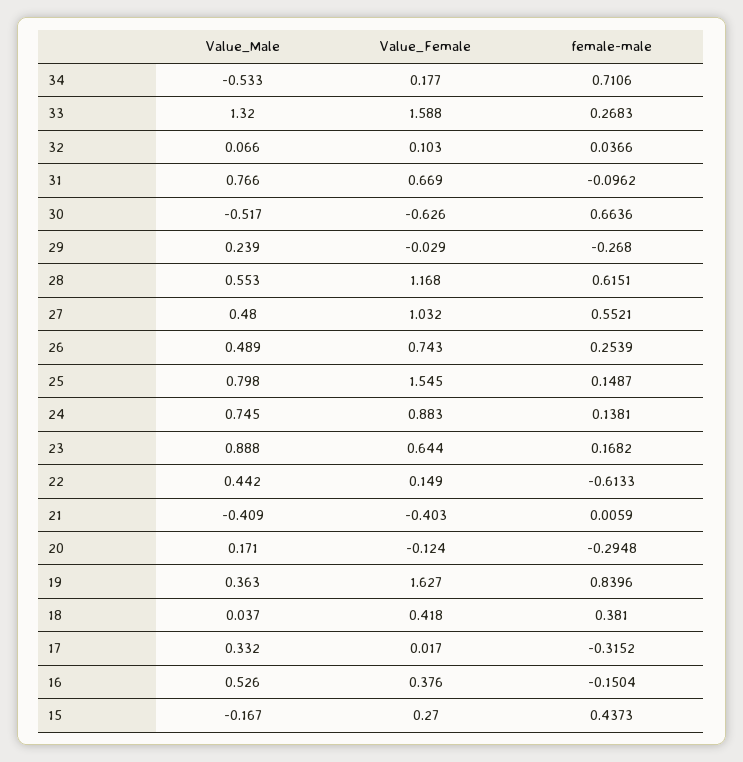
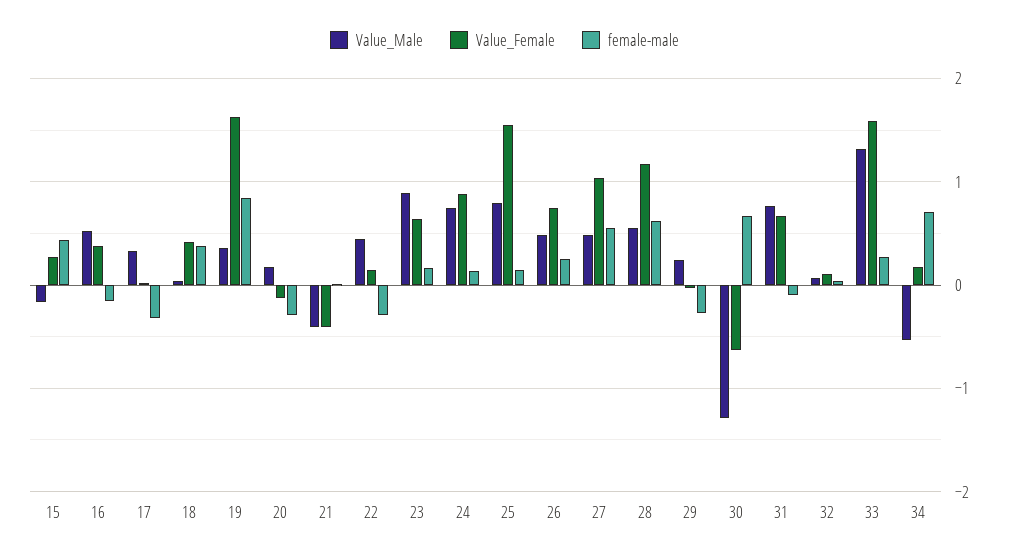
  {
    "Value_Male": {
      "34": -0.533,
      "33": 1.32,
      "32": 0.066,
      "31": 0.766,
-     "30": -0.517,
+     "30": -1.3,
      "29": 0.239,
      "28": 0.553,
      "27": 0.48,
      "26": 0.489,
      "25": 0.798,
      "24": 0.745,
      "23": 0.888,
      "22": 0.442,
      "21": -0.409,
      "20": 0.171,
      "19": 0.363,
      "18": 0.037,
      "17": 0.332,
      "16": 0.526,
      "15": -0.167
    },
    "Value_Female": {
      "34": 0.177,
      "33": 1.588,
      "32": 0.103,
      "31": 0.669,
      "30": -0.626,
      "29": -0.029,
      "28": 1.168,
      "27": 1.032,
      "26": 0.743,
      "25": 1.545,
      "24": 0.883,
      "23": 0.644,
      "22": 0.149,
      "21": -0.403,
      "20": -0.124,
      "19": 1.627,
      "18": 0.418,
      "17": 0.017,
      "16": 0.376,
      "15": 0.27
    },
    "female-male": {
      "34": 0.7106,
      "33": 0.2683,
      "32": 0.0366,
      "31": -0.0962,
      "30": 0.6636,
      "29": -0.268,
      "28": 0.6151,
      "27": 0.5521,
      "26": 0.2539,
      "25": 0.1487,
      "24": 0.1381,
      "23": 0.1682,
-     "22": -0.6133,
+     "22": -0.3,
      "21": 0.0059,
      "20": -0.2948,
      "19": 0.8396,
      "18": 0.381,
      "17": -0.3152,
      "16": -0.1504,
      "15": 0.4373
    }
  }

